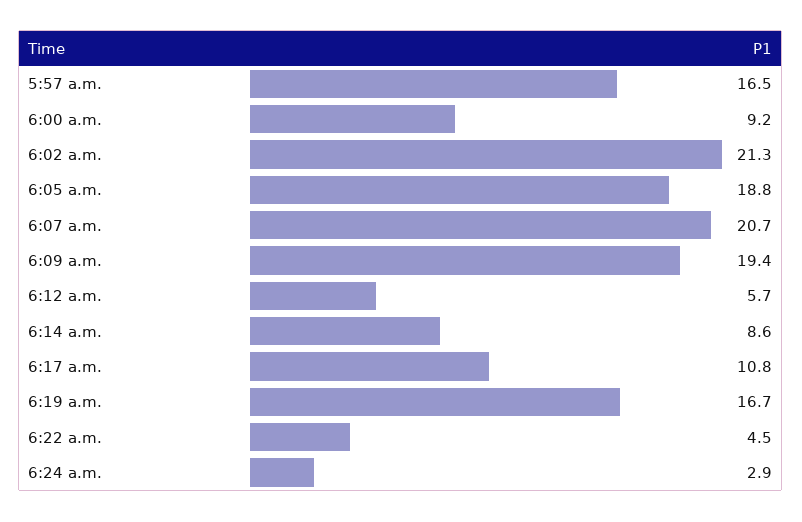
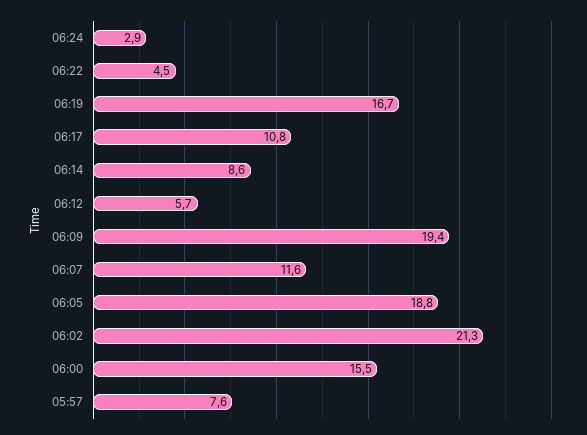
  {
-   "5:57 a.m.": 16.5,
+   "5:57 a.m.": 7.6,
-   "6:00 a.m.": 9.2,
+   "6:00 a.m.": 15.5,
    "6:02 a.m.": 21.3,
    "6:05 a.m.": 18.8,
-   "6:07 a.m.": 20.7,
+   "6:07 a.m.": 11.6,
    "6:09 a.m.": 19.4,
    "6:12 a.m.": 5.7,
    "6:14 a.m.": 8.6,
    "6:17 a.m.": 10.8,
    "6:19 a.m.": 16.7,
    "6:22 a.m.": 4.5,
    "6:24 a.m.": 2.9
  }

